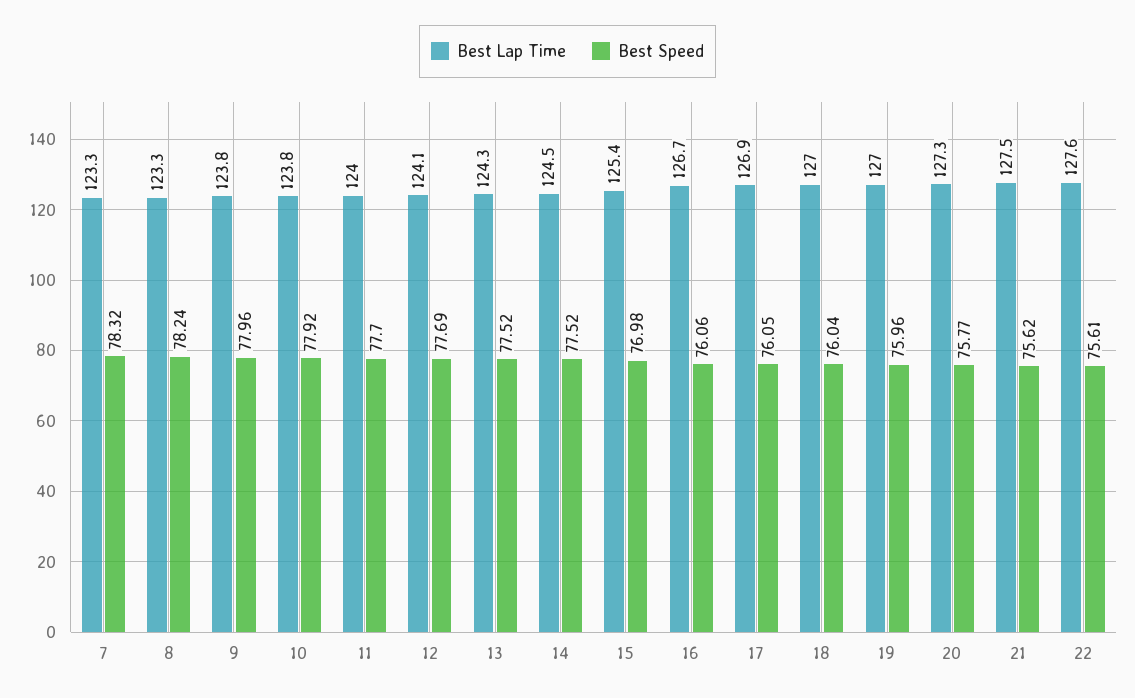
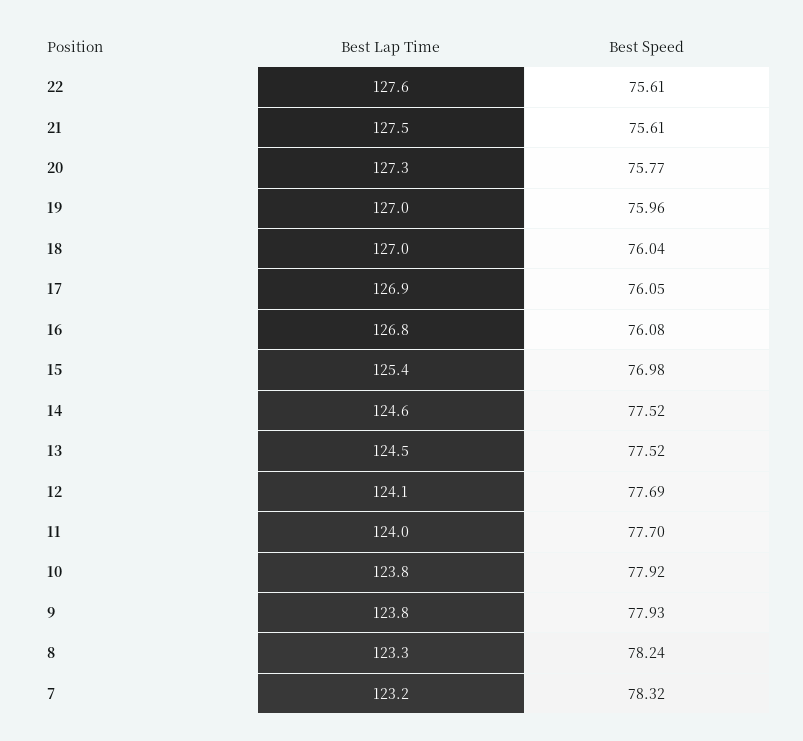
  {
    "Best Lap Time": {
-     "7": 123.3,
+     "7": 123.2,
      "8": 123.3,
      "9": 123.8,
      "10": 123.8,
      "11": 124,
      "12": 124.1,
-     "13": 124.3,
+     "13": 124.5,
-     "14": 124.5,
+     "14": 124.6,
      "15": 125.4,
-     "16": 126.7,
+     "16": 126.8,
      "17": 126.9,
      "18": 127,
      "19": 127,
      "20": 127.3,
      "21": 127.5,
      "22": 127.6
    },
    "Best Speed": {
      "7": 78.32,
      "8": 78.24,
-     "9": 77.96,
+     "9": 77.93,
      "10": 77.92,
      "11": 77.7,
      "12": 77.69,
      "13": 77.52,
      "14": 77.52,
      "15": 76.98,
-     "16": 76.06,
+     "16": 76.08,
      "17": 76.05,
      "18": 76.04,
      "19": 75.96,
      "20": 75.77,
-     "21": 75.62,
+     "21": 75.61,
      "22": 75.61
    }
  }

